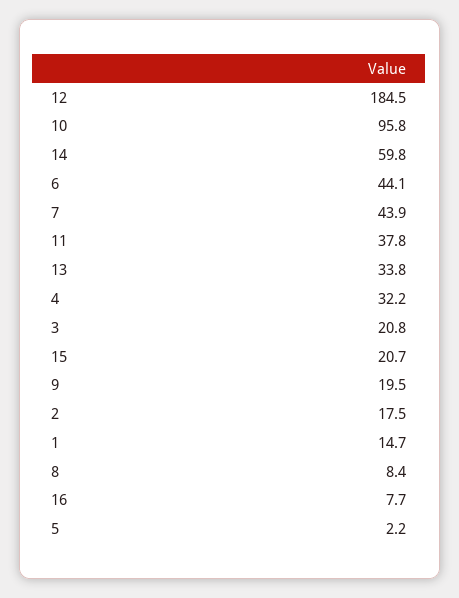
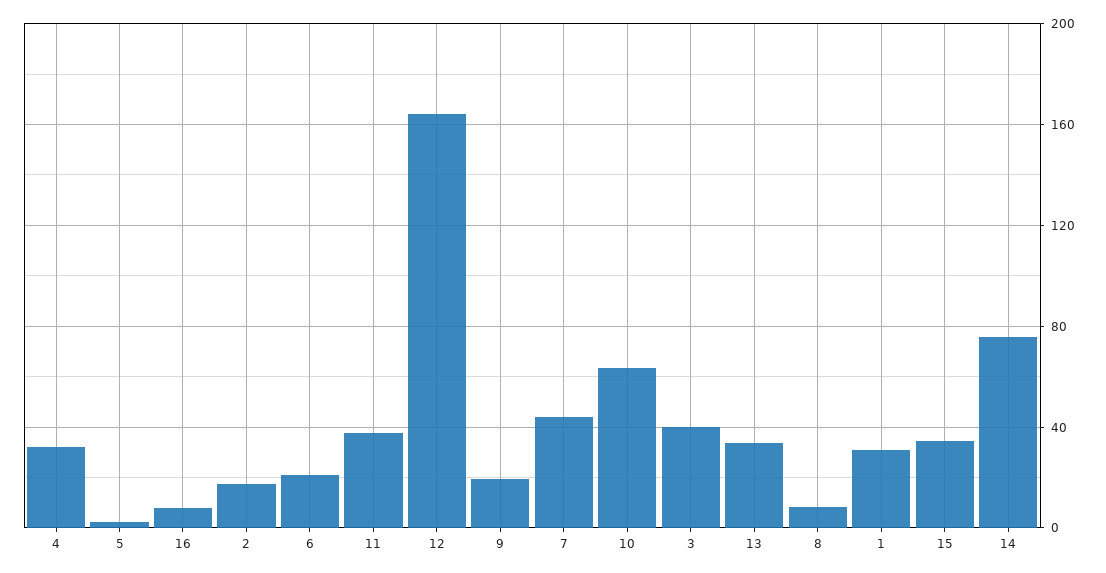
  {
-   "12": 184.5,
+   "12": 165,
-   "10": 95.8,
+   "10": 65,
-   "14": 59.8,
+   "14": 75,
-   "6": 44.1,
+   "6": 20,
    "7": 43.9,
    "11": 37.8,
    "13": 33.8,
    "4": 32.2,
-   "3": 20.8,
+   "3": 40,
-   "15": 20.7,
+   "15": 35,
    "9": 19.5,
    "2": 17.5,
-   "1": 14.7,
+   "1": 30,
    "8": 8.4,
    "16": 7.7,
    "5": 2.2
  }

